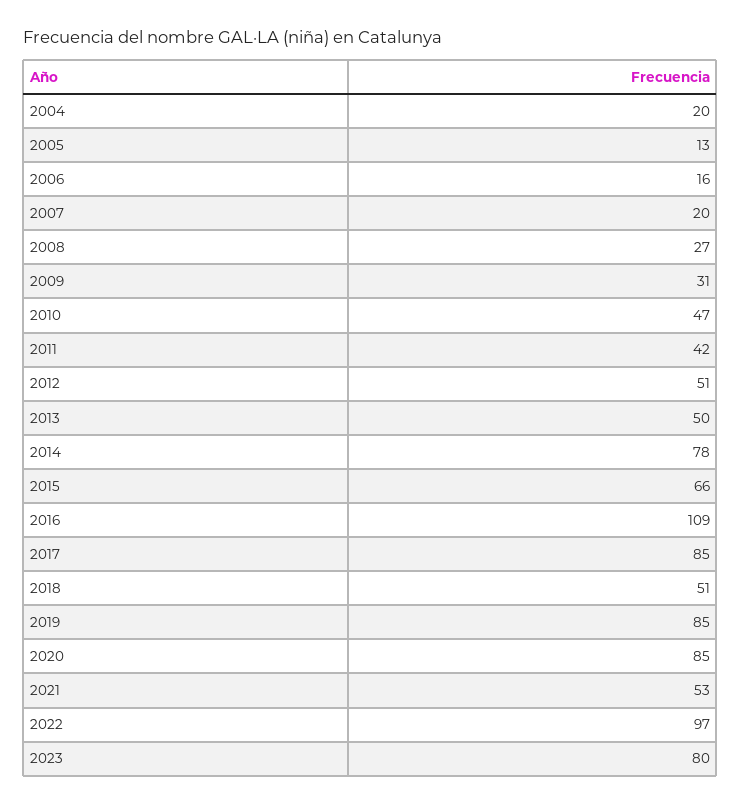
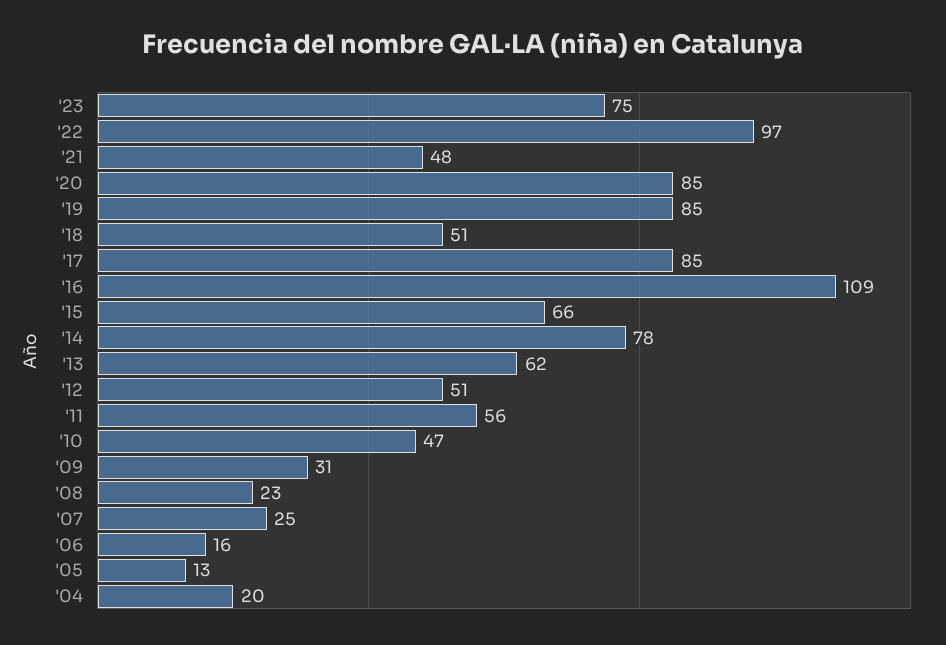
  {
    "2004": 20,
    "2005": 13,
    "2006": 16,
-   "2007": 20,
+   "2007": 25,
-   "2008": 27,
+   "2008": 23,
    "2009": 31,
    "2010": 47,
-   "2011": 42,
+   "2011": 56,
    "2012": 51,
-   "2013": 50,
+   "2013": 62,
    "2014": 78,
    "2015": 66,
    "2016": 109,
    "2017": 85,
    "2018": 51,
    "2019": 85,
    "2020": 85,
-   "2021": 53,
+   "2021": 48,
    "2022": 97,
-   "2023": 80
+   "2023": 75
  }

